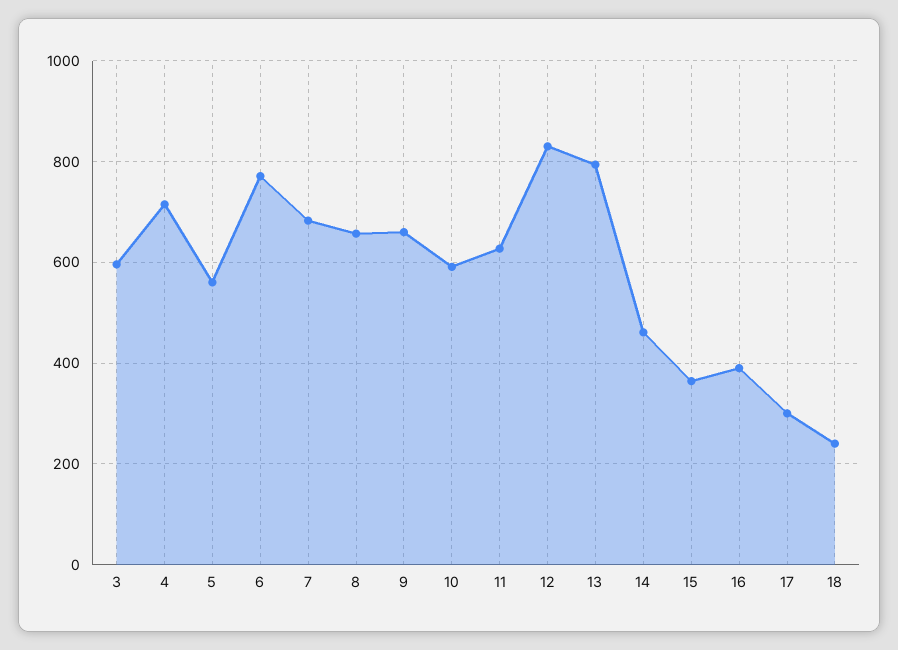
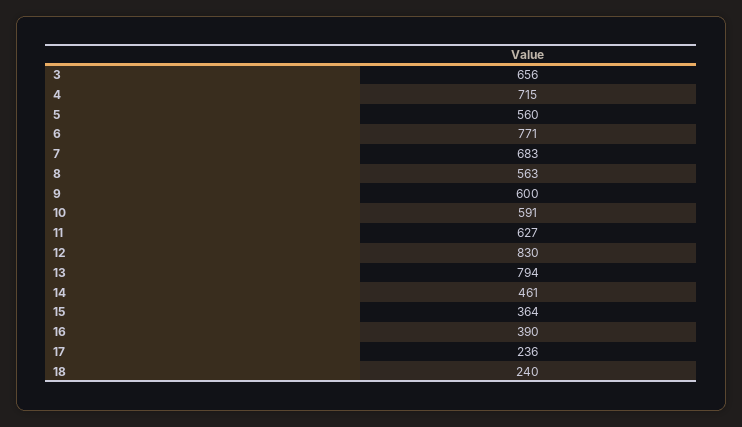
  {
-   "3": 600,
+   "3": 656,
    "4": 715,
    "5": 560,
    "6": 771,
    "7": 683,
-   "8": 660,
+   "8": 563,
-   "9": 660,
+   "9": 600,
    "10": 591,
    "11": 627,
    "12": 830,
    "13": 794,
    "14": 461,
    "15": 364,
    "16": 390,
-   "17": 300,
+   "17": 236,
    "18": 240
  }

